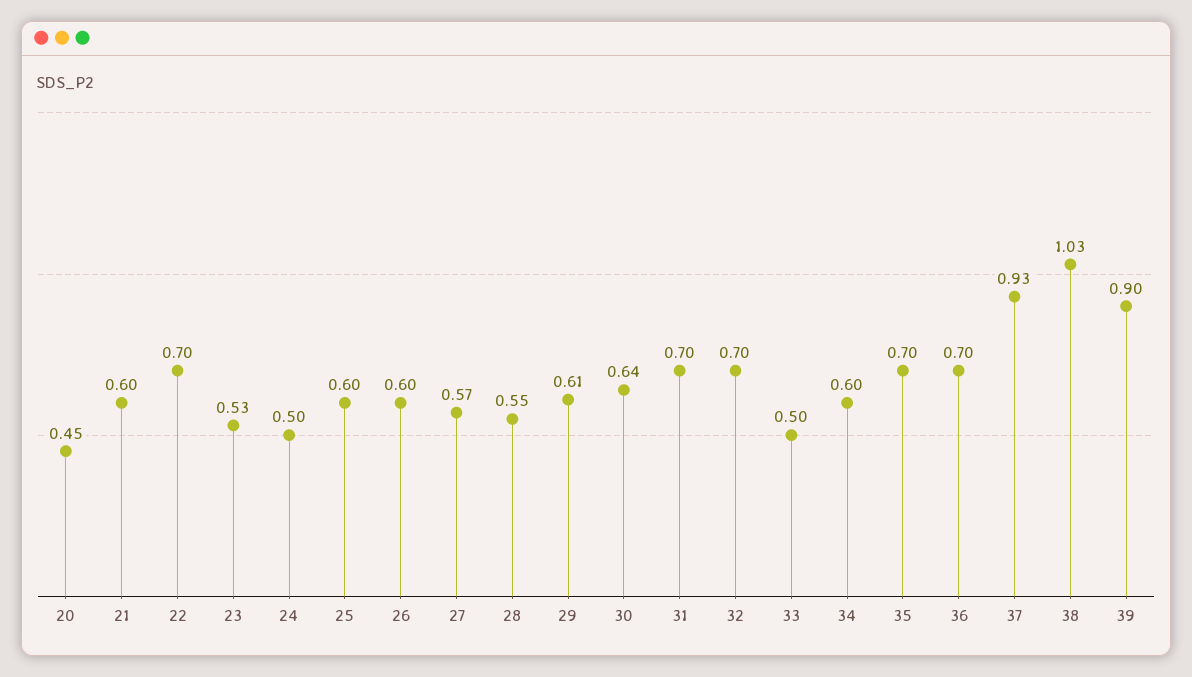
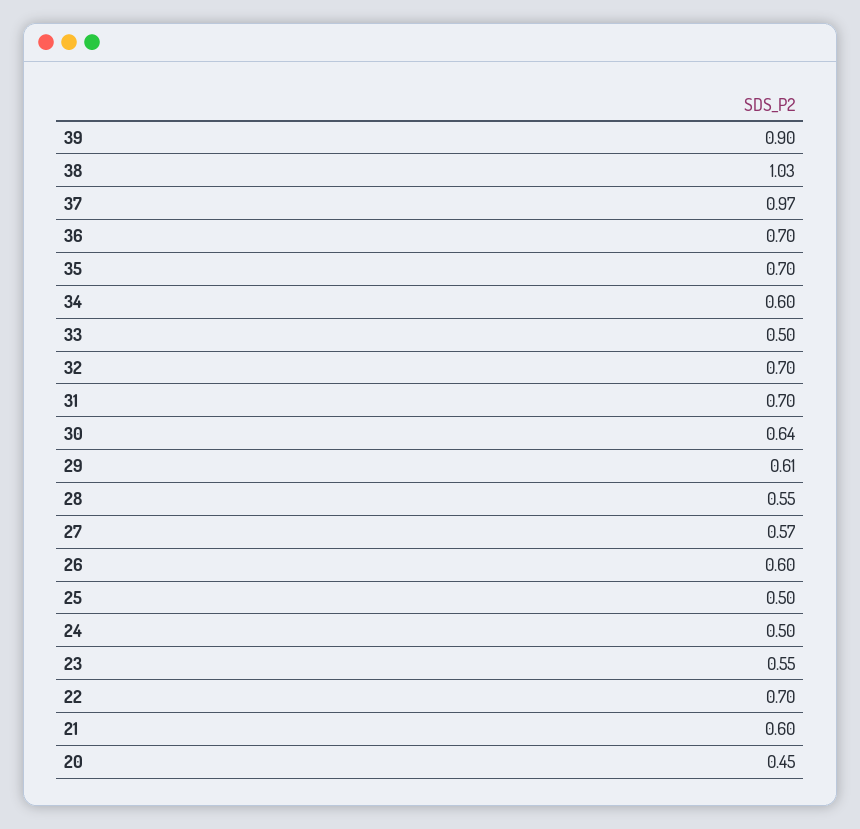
  {
    "20": 0.45,
    "21": 0.6,
    "22": 0.7,
-   "23": 0.53,
+   "23": 0.55,
    "24": 0.5,
-   "25": 0.6,
+   "25": 0.5,
    "26": 0.6,
    "27": 0.57,
    "28": 0.55,
    "29": 0.61,
    "30": 0.64,
    "31": 0.7,
    "32": 0.7,
    "33": 0.5,
    "34": 0.6,
    "35": 0.7,
    "36": 0.7,
-   "37": 0.93,
+   "37": 0.97,
    "38": 1.03,
    "39": 0.9
  }

